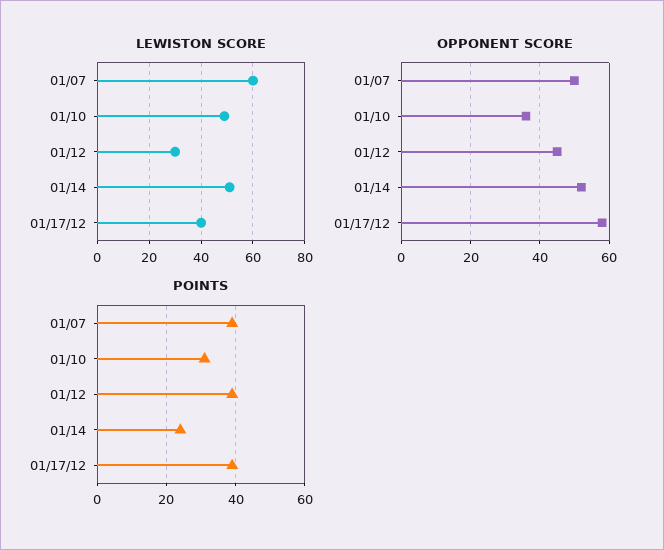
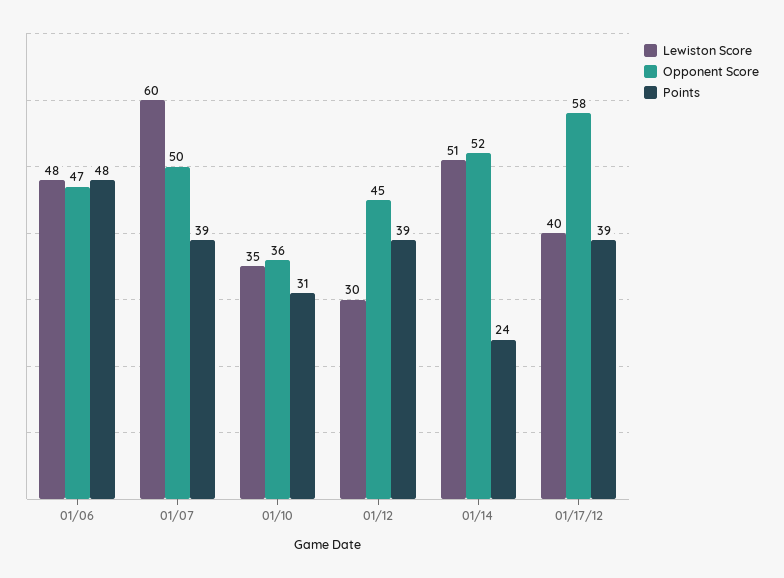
  {
    "LEWISTON SCORE": {
      "01/07": 60,
-     "01/10": 50,
+     "01/10": 35,
      "01/12": 30,
      "01/14": 51,
-     "01/17/12": 40
+     "01/17/12": 40,
+     "01/06": 48
    },
    "OPPONENT SCORE": {
      "01/07": 50,
      "01/10": 36,
      "01/12": 45,
      "01/14": 52,
-     "01/17/12": 58
+     "01/17/12": 58,
+     "01/06": 47
    },
    "POINTS": {
      "01/07": 39,
      "01/10": 31,
      "01/12": 39,
      "01/14": 24,
-     "01/17/12": 39
+     "01/17/12": 39,
+     "01/06": 48
    }
  }

